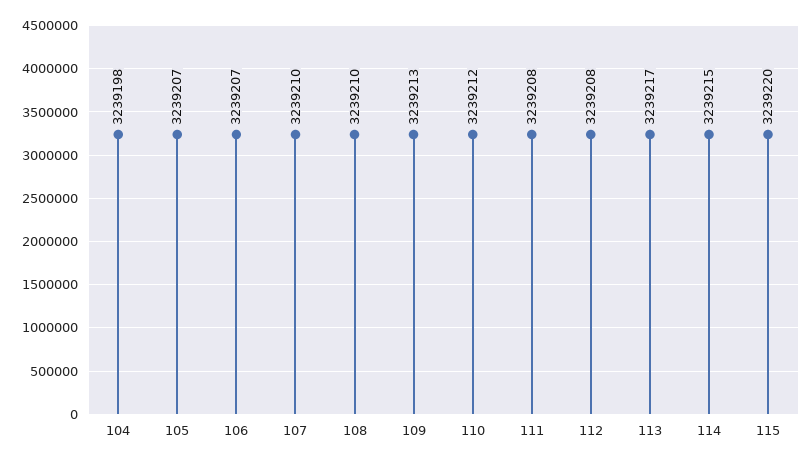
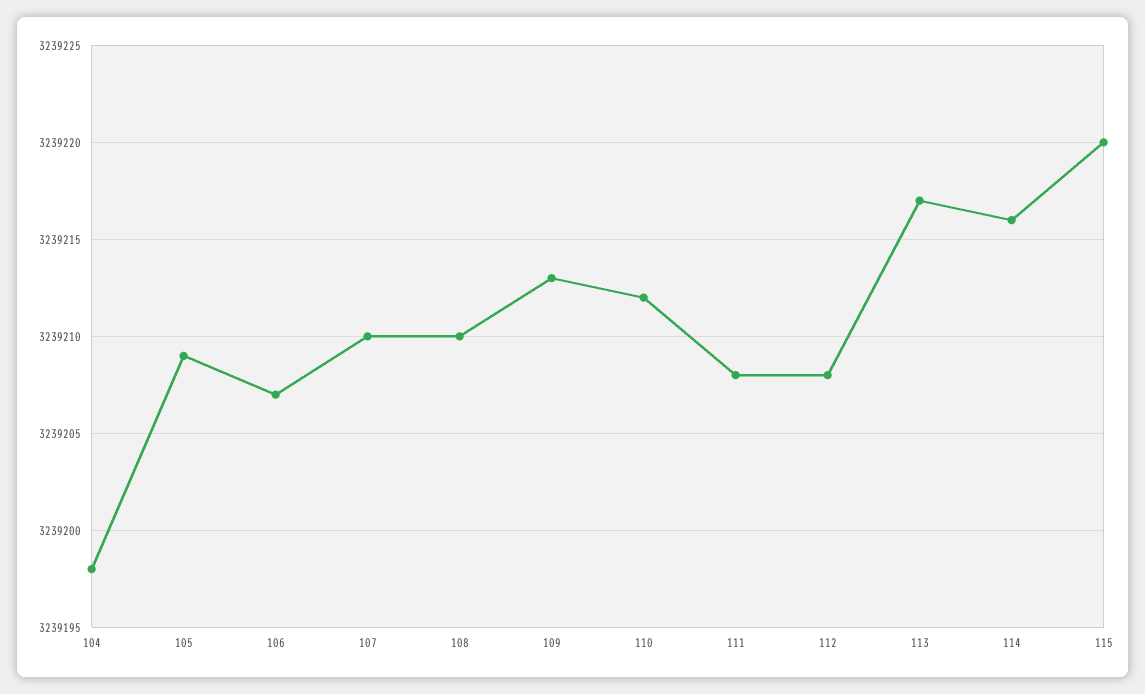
  {
    "104": 3239198,
-   "105": 3239207,
+   "105": 3239209,
    "106": 3239207,
    "107": 3239210,
    "108": 3239210,
    "109": 3239213,
    "110": 3239212,
    "111": 3239208,
    "112": 3239208,
    "113": 3239217,
-   "114": 3239215,
+   "114": 3239216,
    "115": 3239220
  }

